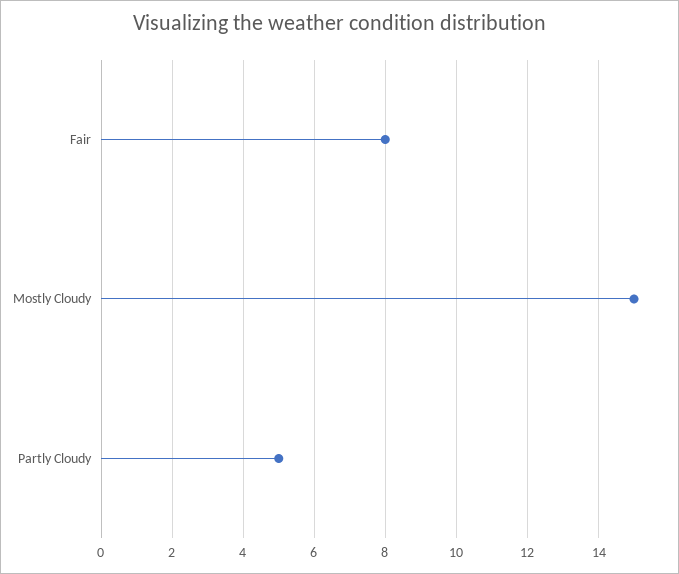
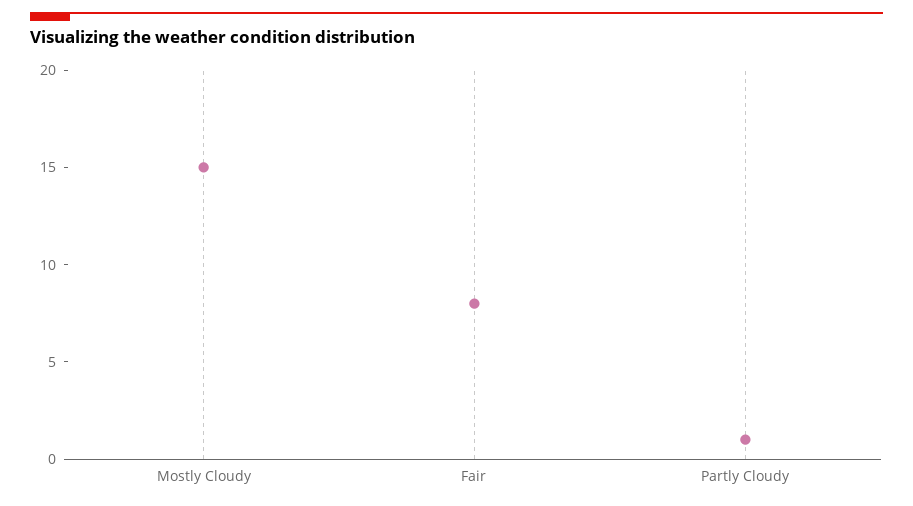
  {
    "Fair": 8,
    "Mostly Cloudy": 15,
-   "Partly Cloudy": 5
+   "Partly Cloudy": 1
  }

